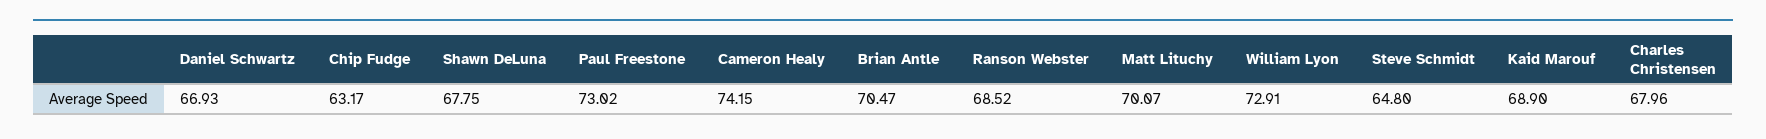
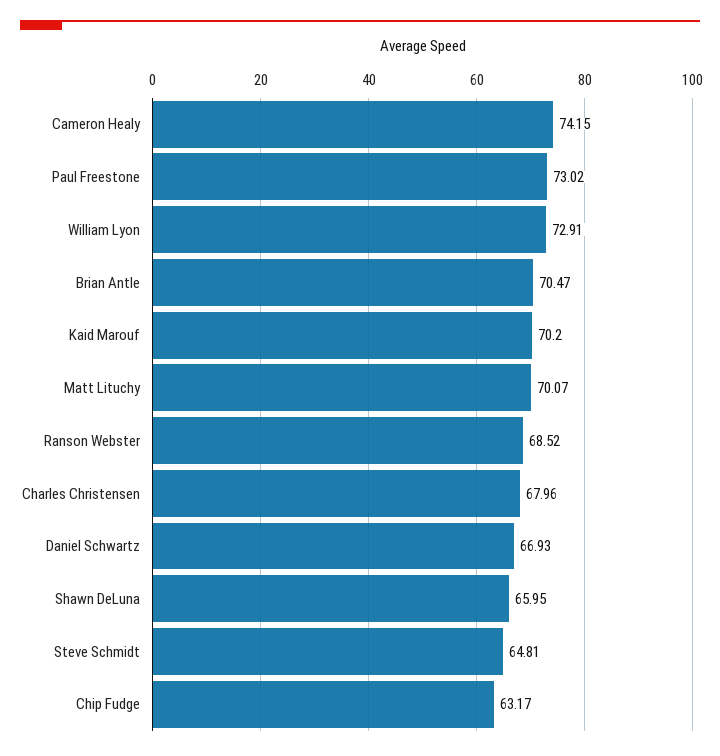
  {
    "Daniel Schwartz": 66.93,
    "Chip Fudge": 63.17,
-   "Shawn DeLuna": 67.75,
+   "Shawn DeLuna": 65.95,
    "Paul Freestone": 73.02,
    "Cameron Healy": 74.15,
    "Brian Antle": 70.47,
    "Ranson Webster": 68.52,
    "Matt Lituchy": 70.07,
    "William Lyon": 72.91,
-   "Steve Schmidt": 64.8,
+   "Steve Schmidt": 64.81,
-   "Kaid Marouf": 68.9,
+   "Kaid Marouf": 70.2,
    "Charles Christensen": 67.96
  }

